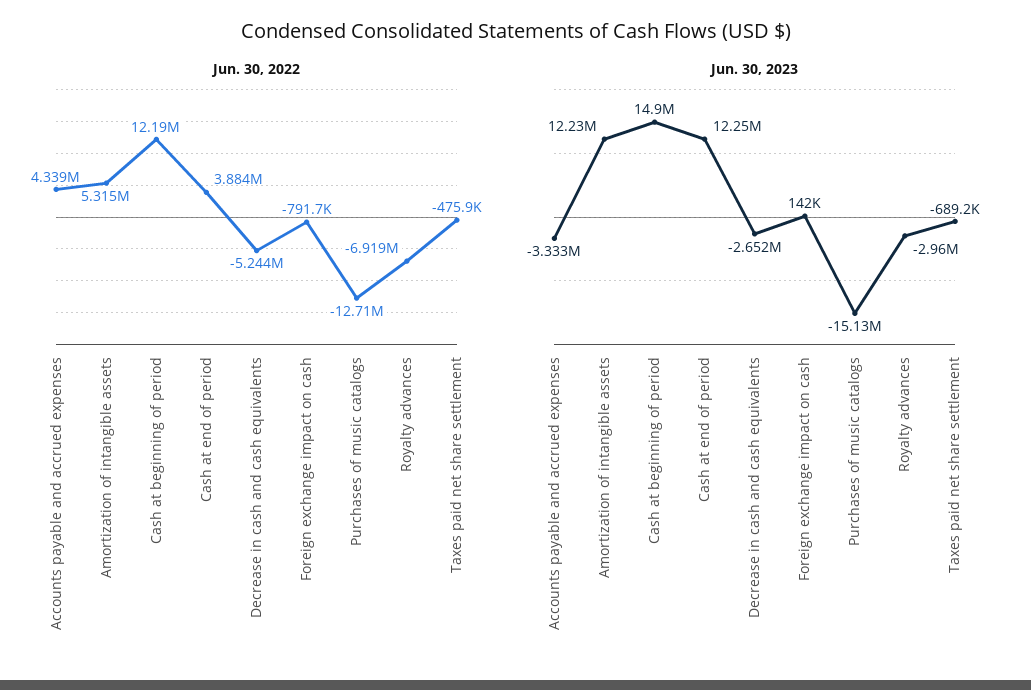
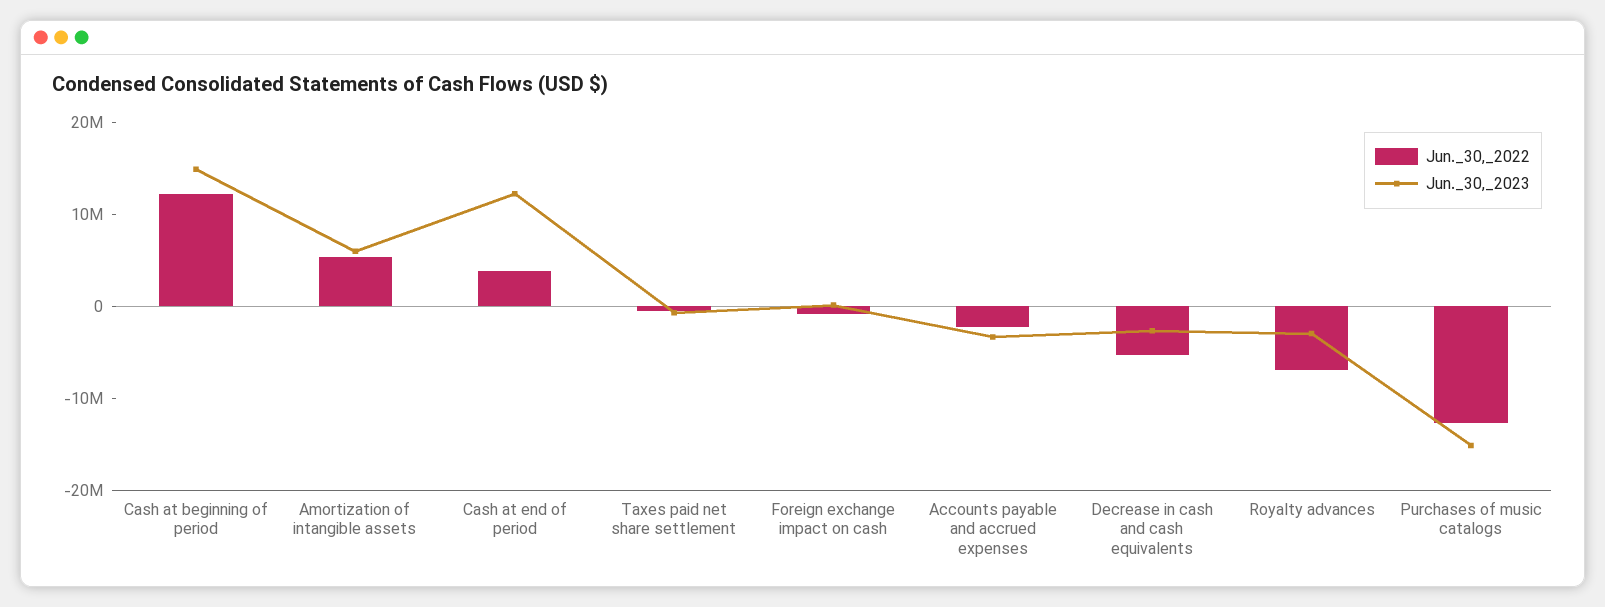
  {
    "Jun. 30, 2022": {
-     "Accounts payable and accrued expenses": 4339000,
+     "Accounts payable and accrued expenses": -2000000,
      "Amortization of intangible assets": 5315000,
      "Cash at beginning of period": 12190000,
      "Cash at end of period": 3884000,
      "Decrease in cash and cash equivalents": -5244000,
      "Foreign exchange impact on cash": -791700,
      "Purchases of music catalogs": -12710000,
      "Royalty advances": -6919000,
      "Taxes paid net share settlement": -475900
    },
    "Jun. 30, 2023": {
      "Accounts payable and accrued expenses": -3333000,
-     "Amortization of intangible assets": 12230000,
+     "Amortization of intangible assets": 6000000,
      "Cash at beginning of period": 14900000,
      "Cash at end of period": 12250000,
      "Decrease in cash and cash equivalents": -2652000,
      "Foreign exchange impact on cash": 142000,
      "Purchases of music catalogs": -15130000,
      "Royalty advances": -2960000,
      "Taxes paid net share settlement": -689200
    }
  }

